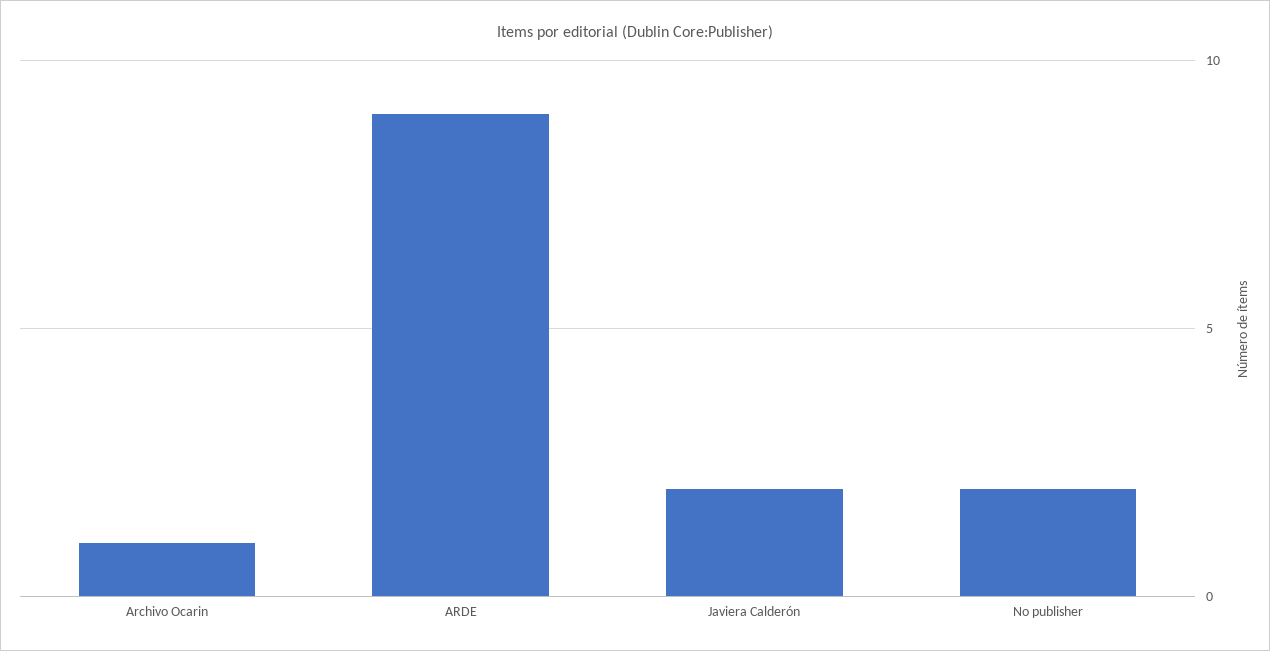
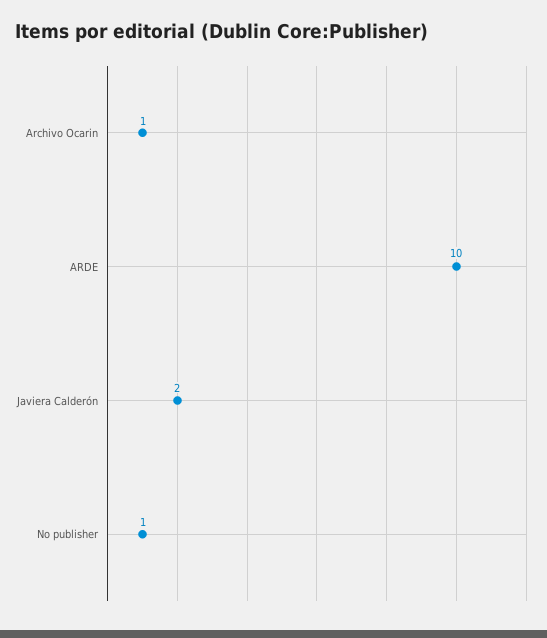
  {
    "Archivo Ocarin": 1,
-   "ARDE": 9,
+   "ARDE": 10,
    "Javiera Calderón": 2,
-   "No publisher": 2
+   "No publisher": 1
  }

